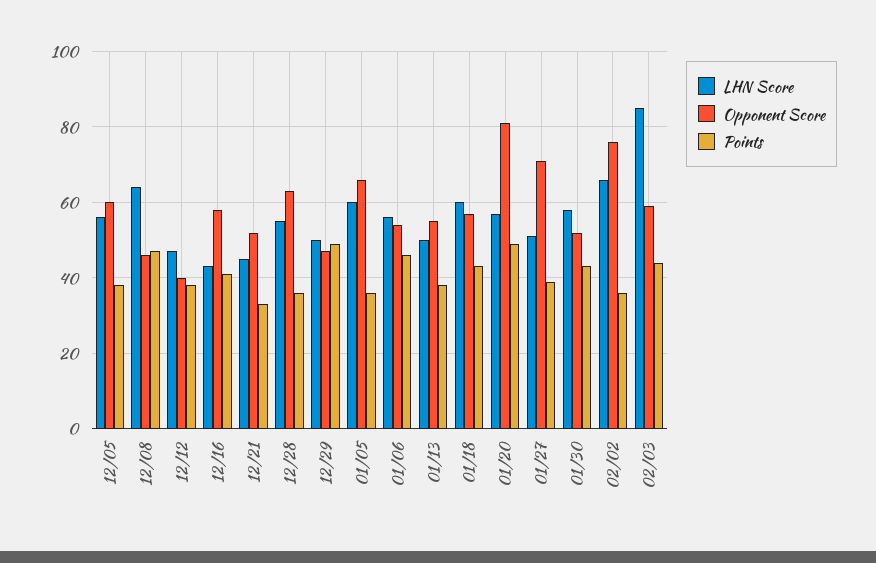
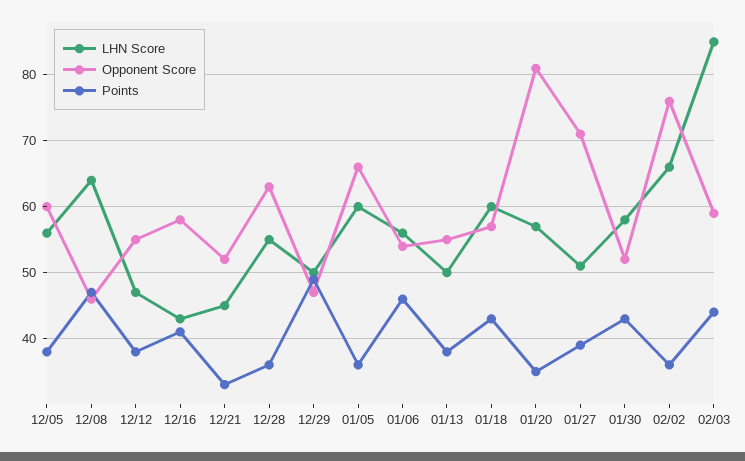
  {
    "LHN Score": {
      "12/05": 56,
      "12/08": 64,
      "12/12": 47,
      "12/16": 43,
      "12/21": 45,
      "12/28": 55,
      "12/29": 50,
      "01/05": 60,
      "01/06": 56,
      "01/13": 50,
      "01/18": 60,
      "01/20": 57,
      "01/27": 51,
      "01/30": 58,
      "02/02": 66,
      "02/03": 85
    },
    "Opponent Score": {
      "12/05": 60,
      "12/08": 46,
-     "12/12": 40,
+     "12/12": 55,
      "12/16": 58,
      "12/21": 52,
      "12/28": 63,
      "12/29": 47,
      "01/05": 66,
      "01/06": 54,
      "01/13": 55,
      "01/18": 57,
      "01/20": 81,
      "01/27": 71,
      "01/30": 52,
      "02/02": 76,
      "02/03": 59
    },
    "Points": {
      "12/05": 38,
      "12/08": 47,
      "12/12": 38,
      "12/16": 41,
      "12/21": 33,
      "12/28": 36,
      "12/29": 49,
      "01/05": 36,
      "01/06": 46,
      "01/13": 38,
      "01/18": 43,
-     "01/20": 50,
+     "01/20": 35,
      "01/27": 39,
      "01/30": 43,
      "02/02": 36,
      "02/03": 44
    }
  }

